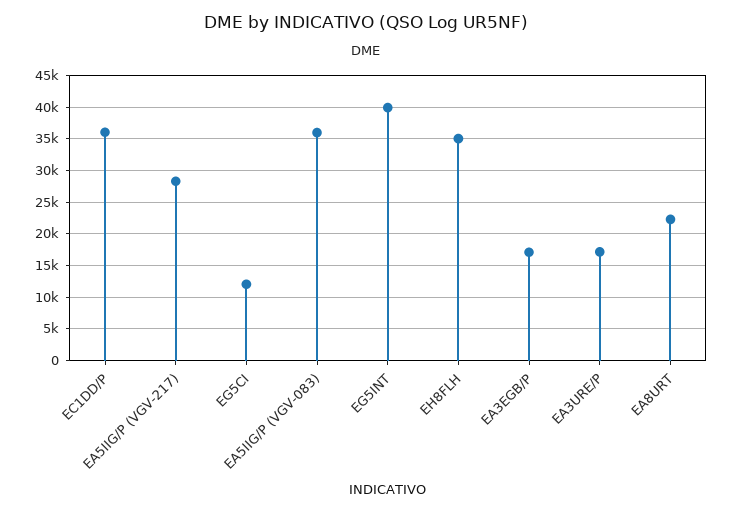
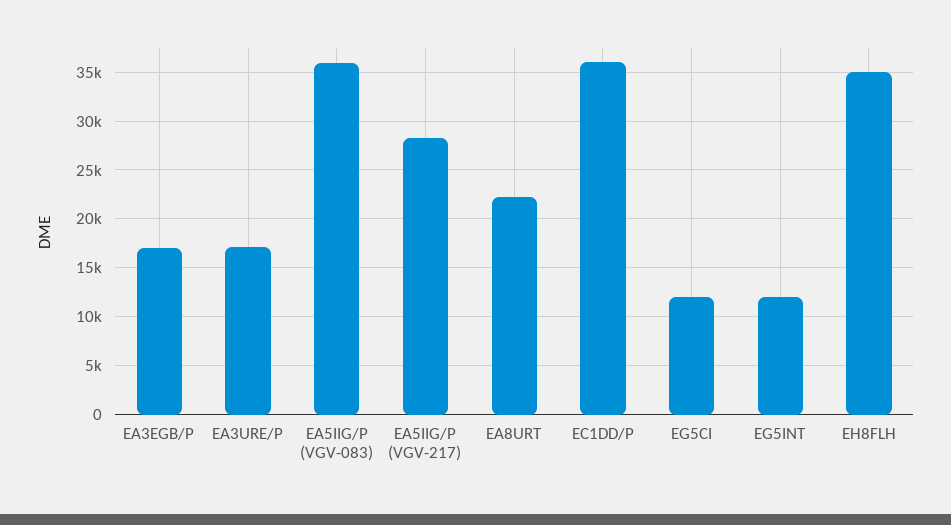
  {
    "EC1DD/P": 36000,
    "EA5IIG/P (VGV-217)": 28000,
    "EG5CI": 12000,
    "EA5IIG/P (VGV-083)": 36000,
-   "EG5INT": 40000,
+   "EG5INT": 12000,
    "EH8FLH": 35000,
    "EA3EGB/P": 17000,
    "EA3URE/P": 17000,
    "EA8URT": 22000
  }

